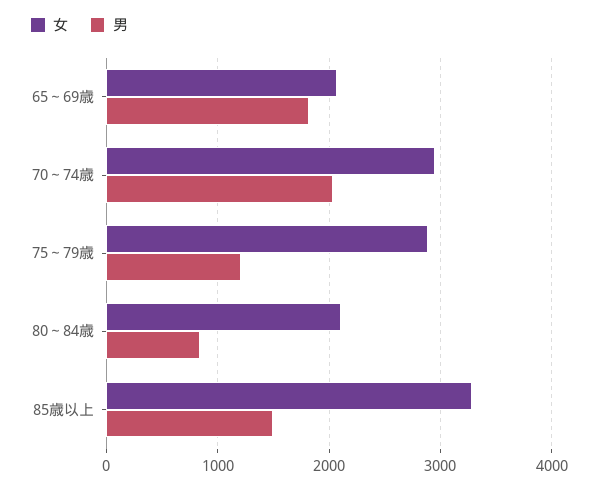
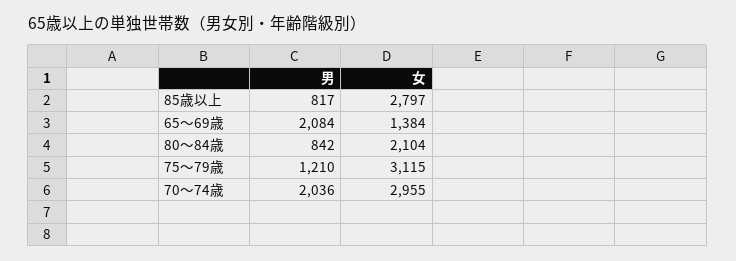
  {
    "女": {
-     "65～69歳": 2100,
+     "65～69歳": 1384,
      "70～74歳": 2955,
-     "75～79歳": 2900,
+     "75～79歳": 3115,
      "80～84歳": 2104,
-     "85歳以上": 3300
+     "85歳以上": 2797
    },
    "男": {
-     "65～69歳": 1800,
+     "65～69歳": 2084,
      "70～74歳": 2036,
      "75～79歳": 1210,
      "80～84歳": 842,
-     "85歳以上": 1500
+     "85歳以上": 817
    }
  }

